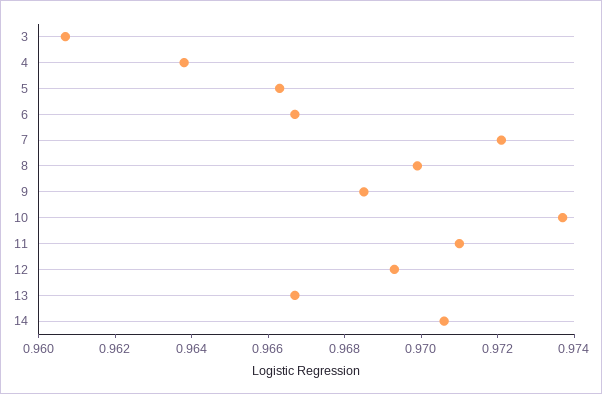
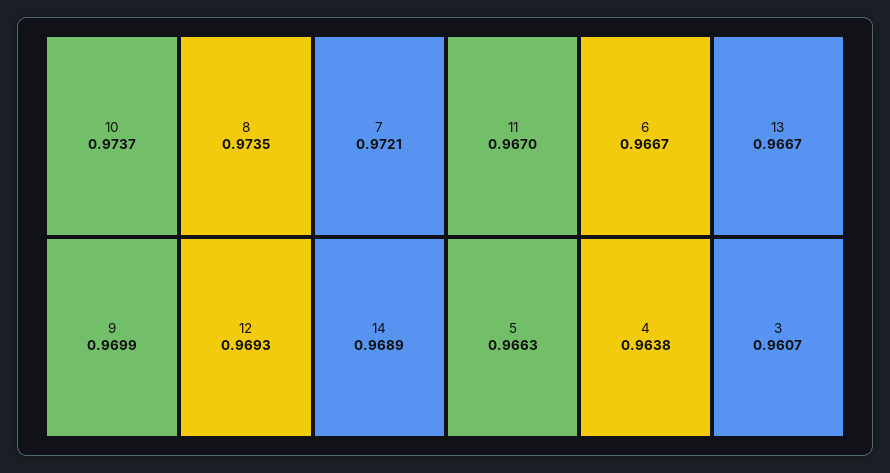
  {
    "3": 0.9607,
    "4": 0.9638,
    "5": 0.9663,
    "6": 0.9667,
    "7": 0.9721,
-   "8": 0.97,
+   "8": 0.9735,
-   "9": 0.9685,
+   "9": 0.9699,
    "10": 0.9737,
-   "11": 0.971,
+   "11": 0.967,
    "12": 0.9693,
    "13": 0.9667,
-   "14": 0.9705
+   "14": 0.9689
  }

